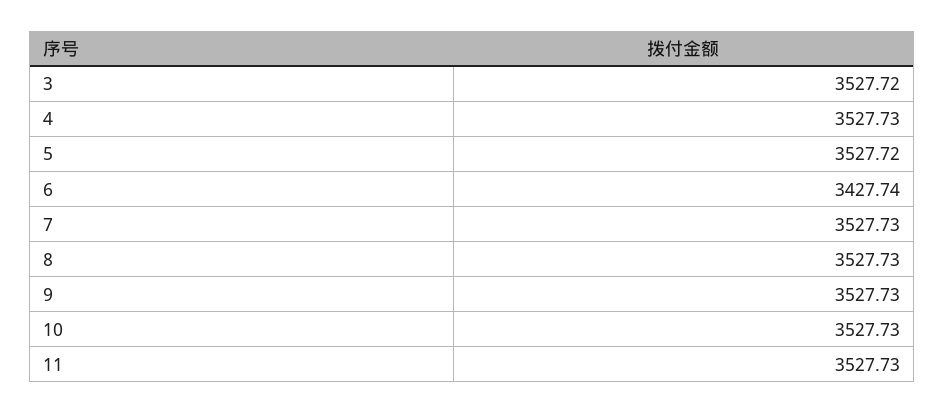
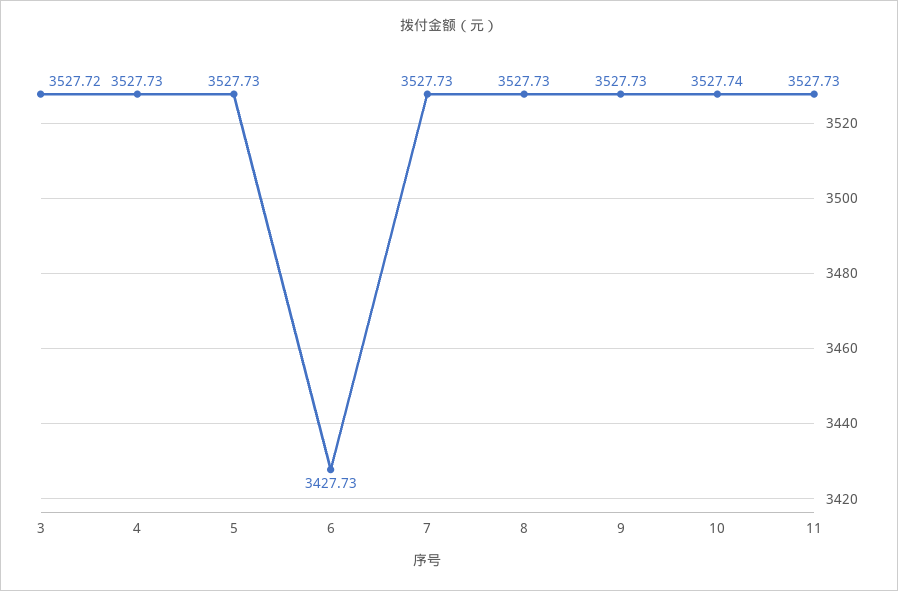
  {
    "3": 3527.72,
    "4": 3527.73,
-   "5": 3527.72,
+   "5": 3527.73,
-   "6": 3427.74,
+   "6": 3427.73,
    "7": 3527.73,
    "8": 3527.73,
    "9": 3527.73,
-   "10": 3527.73,
+   "10": 3527.74,
    "11": 3527.73
  }

